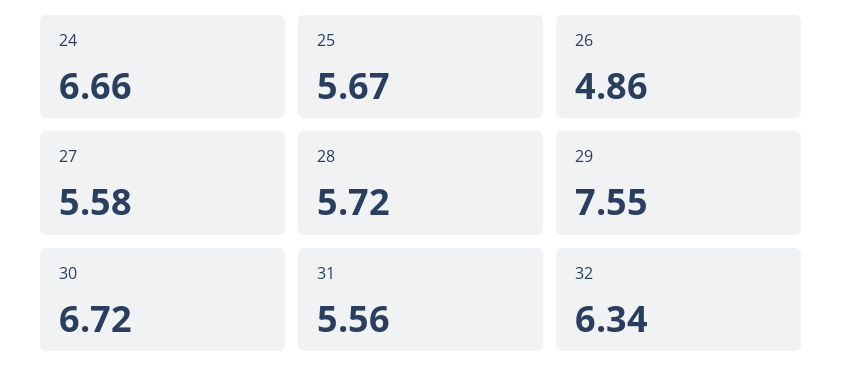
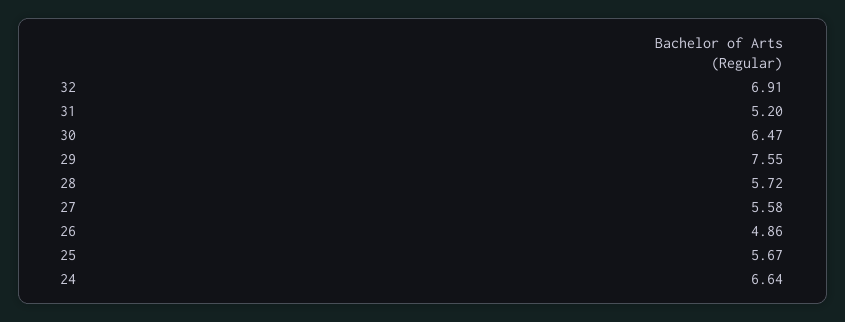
  {
-   "24": 6.66,
+   "24": 6.64,
    "25": 5.67,
    "26": 4.86,
    "27": 5.58,
    "28": 5.72,
    "29": 7.55,
-   "30": 6.72,
+   "30": 6.47,
-   "31": 5.56,
+   "31": 5.2,
-   "32": 6.34
+   "32": 6.91
  }

